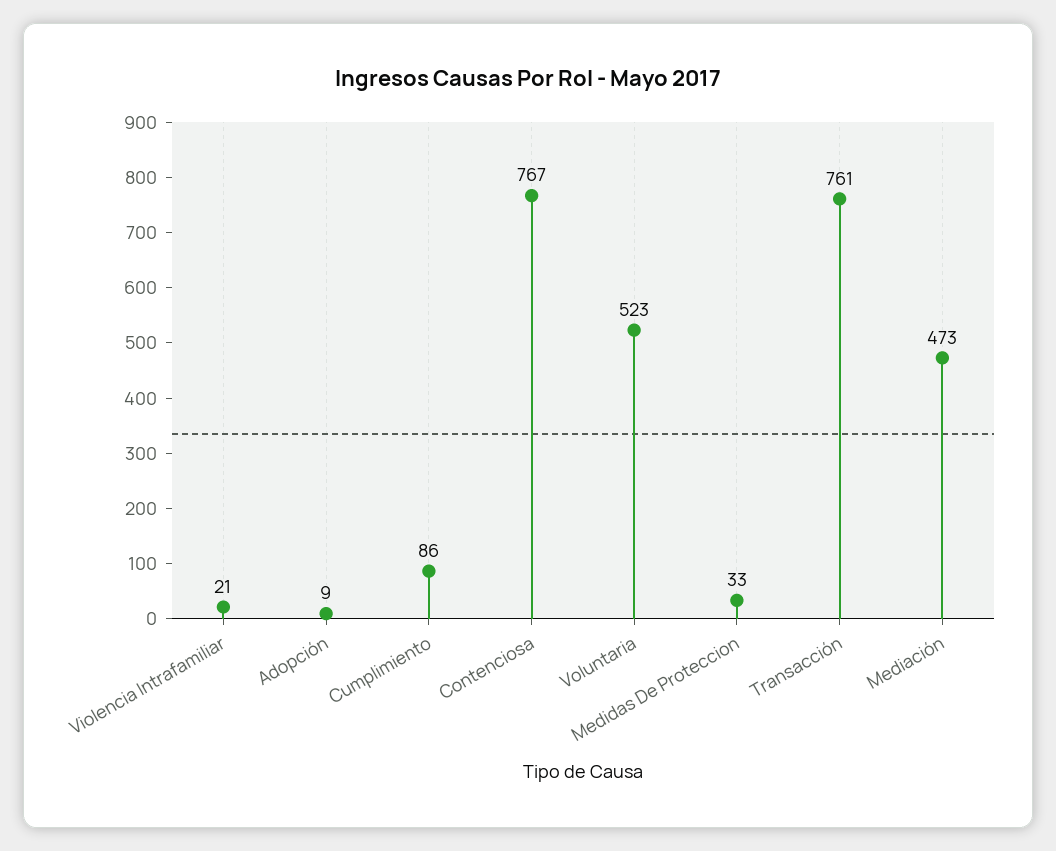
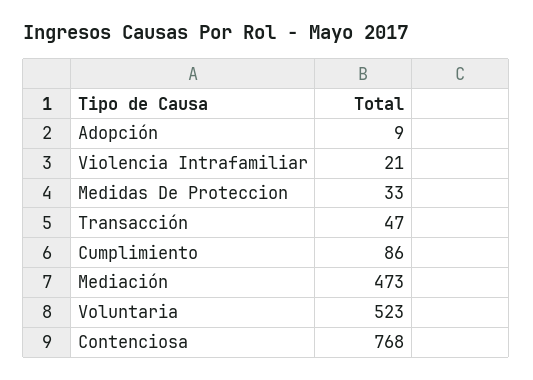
  {
    "Violencia Intrafamiliar": 21,
    "Adopción": 9,
    "Cumplimiento": 86,
-   "Contenciosa": 767,
+   "Contenciosa": 768,
    "Voluntaria": 523,
    "Medidas De Proteccion": 33,
-   "Transacción": 761,
+   "Transacción": 47,
    "Mediación": 473
  }

